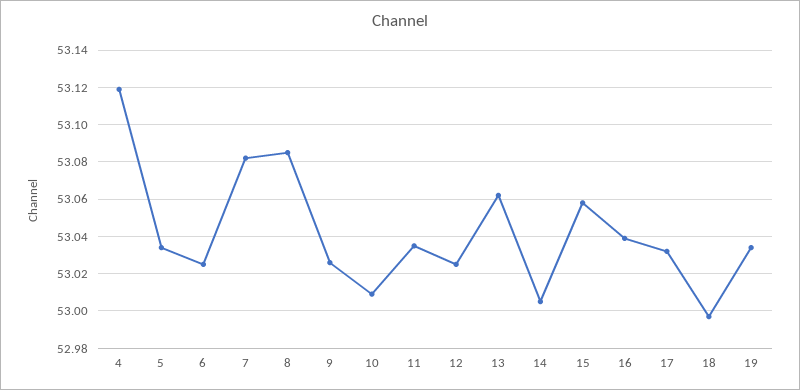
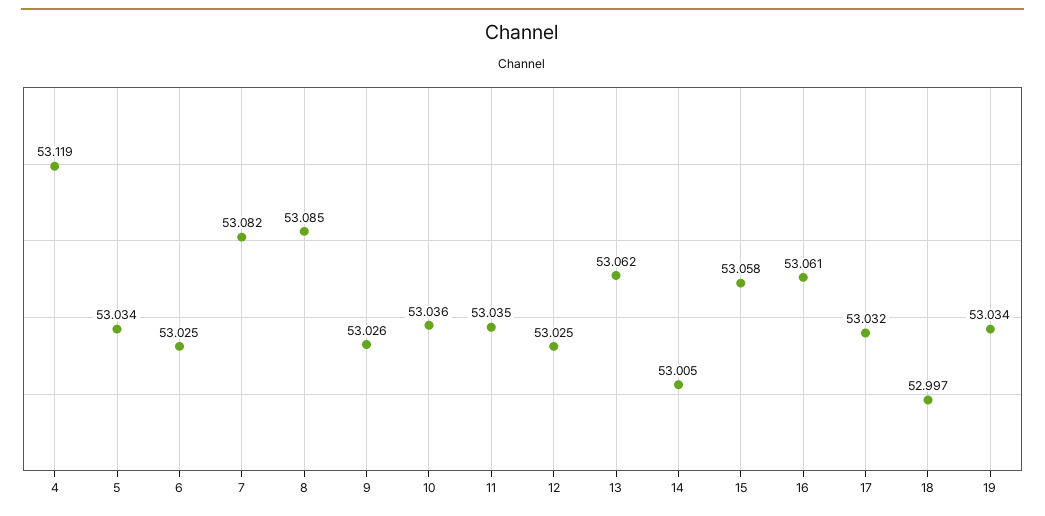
  {
    "4": 53.119,
    "5": 53.034,
    "6": 53.025,
    "7": 53.082,
    "8": 53.085,
    "9": 53.026,
-   "10": 53.01,
+   "10": 53.036,
    "11": 53.035,
    "12": 53.025,
    "13": 53.062,
    "14": 53.005,
    "15": 53.058,
-   "16": 53.04,
+   "16": 53.061,
    "17": 53.032,
    "18": 52.997,
    "19": 53.034
  }

